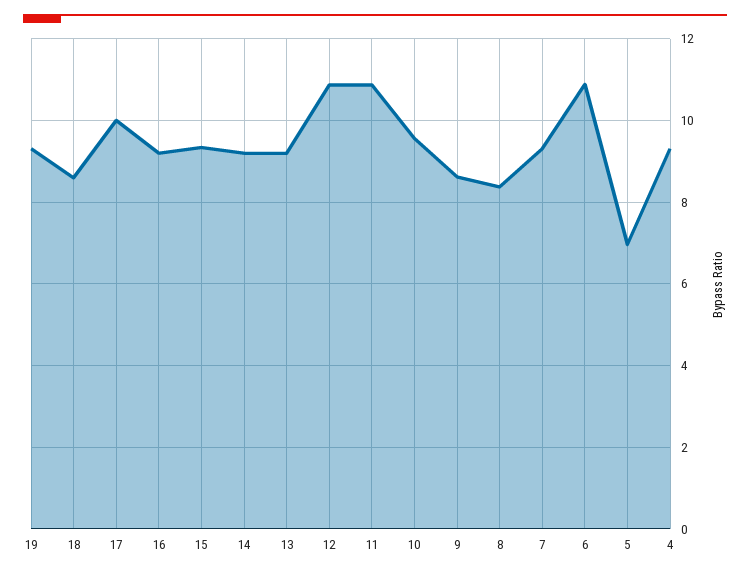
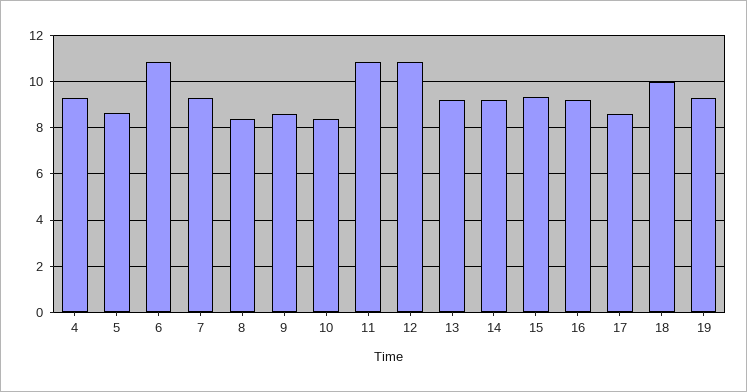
  {
    "19": 9.4,
-   "18": 8.6,
+   "18": 10,
-   "17": 10,
+   "17": 8.5,
    "16": 9.2,
    "15": 9.4,
    "14": 9.2,
    "13": 9.2,
    "12": 10.8,
    "11": 10.8,
-   "10": 9.6,
+   "10": 8.5,
    "9": 8.6,
    "8": 8.4,
    "7": 9.4,
    "6": 10.8,
-   "5": 7,
+   "5": 8.5,
    "4": 9.4
  }

